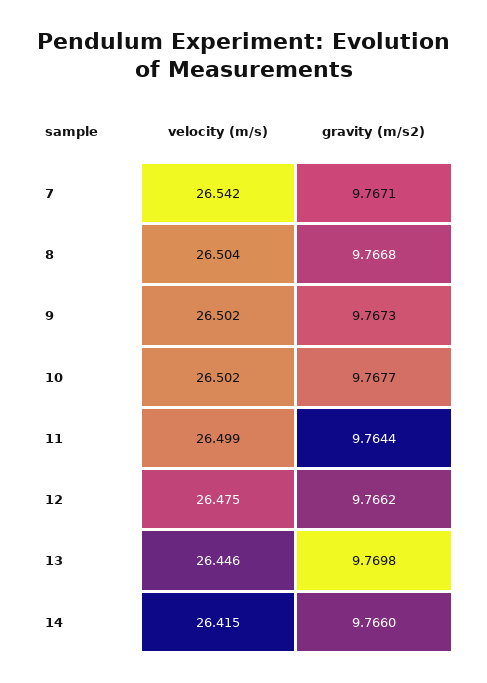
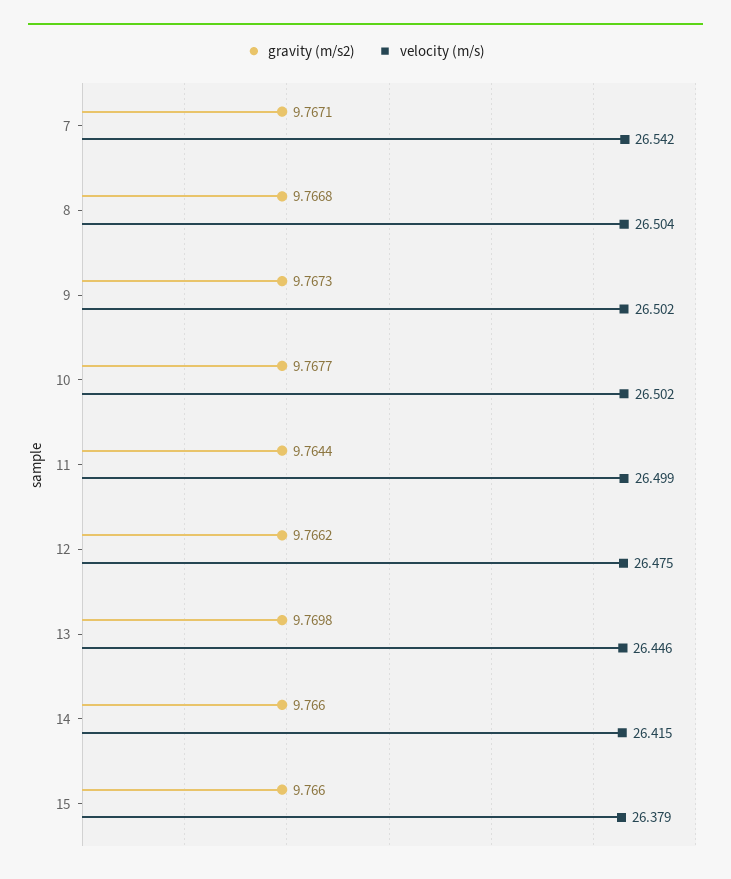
  {
    "velocity (m/s)": {
      "7": 26.542,
      "8": 26.504,
      "9": 26.502,
      "10": 26.502,
      "11": 26.499,
      "12": 26.475,
      "13": 26.446,
-     "14": 26.415
+     "14": 26.415,
+     "15": 26.379
    },
    "gravity (m/s2)": {
      "7": 9.7671,
      "8": 9.7668,
      "9": 9.7673,
      "10": 9.7677,
      "11": 9.7644,
      "12": 9.7662,
      "13": 9.7698,
-     "14": 9.766
+     "14": 9.766,
+     "15": 9.766
    }
  }

